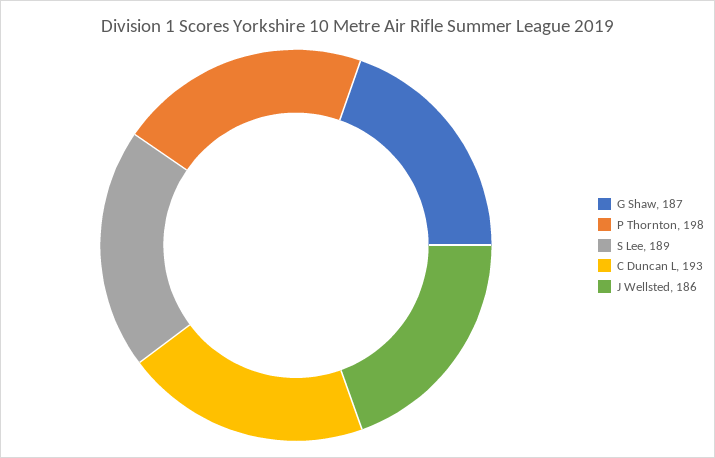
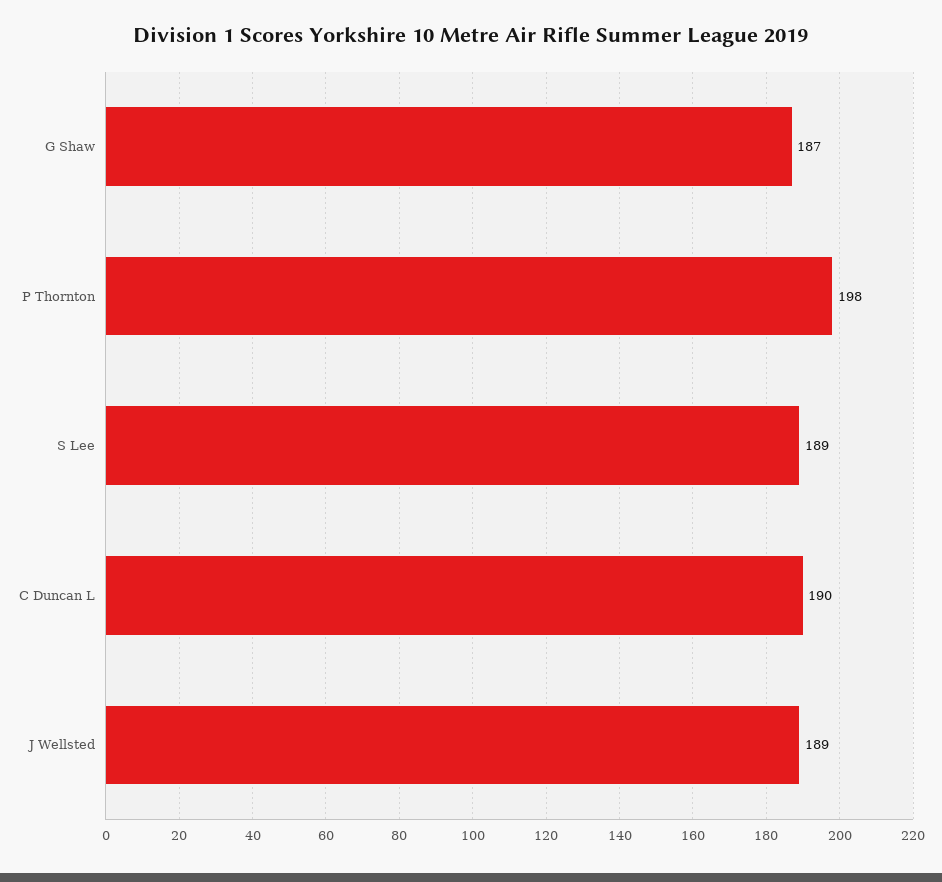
  {
    "G Shaw": 187,
    "P Thornton": 198,
    "S Lee": 189,
-   "C Duncan L": 193,
+   "C Duncan L": 190,
-   "J Wellsted": 186
+   "J Wellsted": 189
  }

